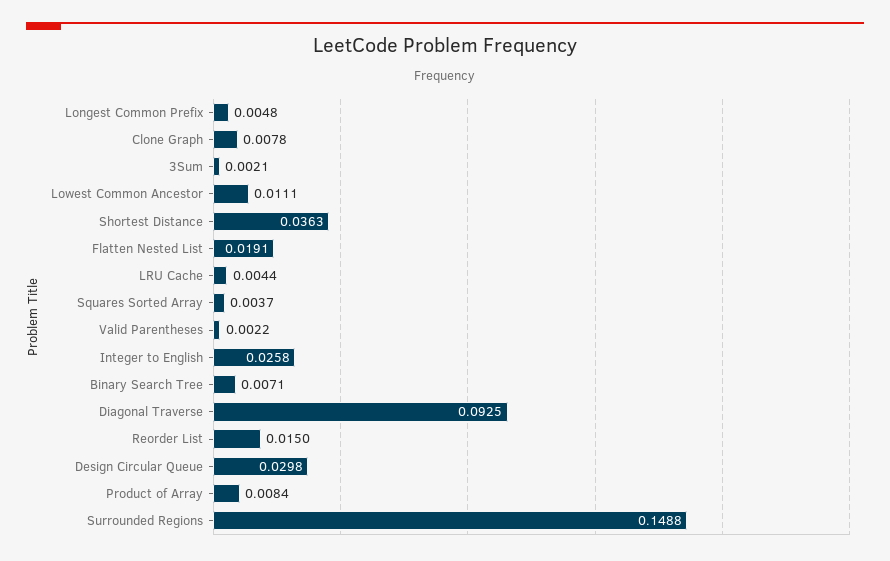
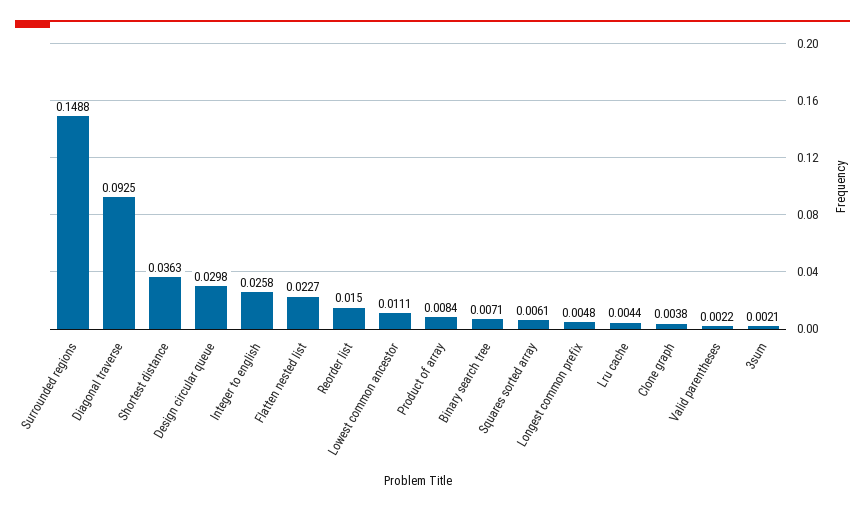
  {
    "Longest Common Prefix": 0.0048,
-   "Clone Graph": 0.0078,
+   "Clone Graph": 0.0038,
    "3Sum": 0.0021,
    "Lowest Common Ancestor": 0.0111,
    "Shortest Distance": 0.0363,
-   "Flatten Nested List": 0.0191,
+   "Flatten Nested List": 0.0227,
    "LRU Cache": 0.0044,
-   "Squares Sorted Array": 0.0037,
+   "Squares Sorted Array": 0.0061,
    "Valid Parentheses": 0.0022,
    "Integer to English": 0.0258,
    "Binary Search Tree": 0.0071,
    "Diagonal Traverse": 0.0925,
    "Reorder List": 0.015,
    "Design Circular Queue": 0.0298,
    "Product of Array": 0.0084,
    "Surrounded Regions": 0.1488
  }

